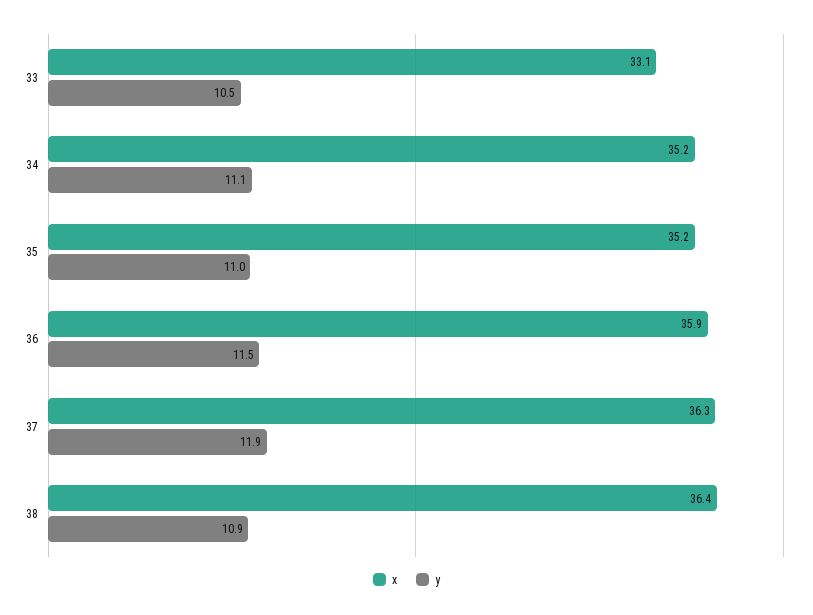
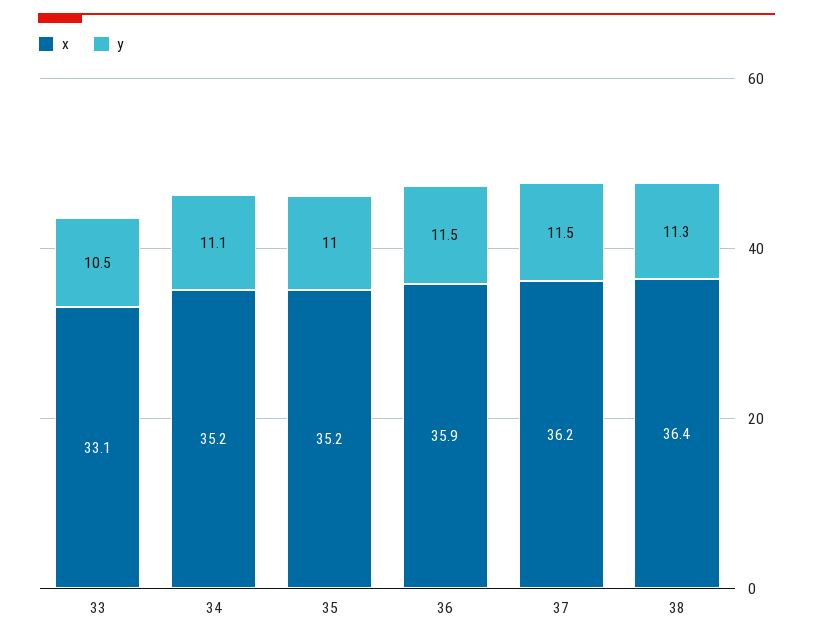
  {
    "x": {
      "33": 33.1,
      "34": 35.2,
      "35": 35.2,
      "36": 35.9,
-     "37": 36.3,
+     "37": 36.2,
      "38": 36.4
    },
    "y": {
      "33": 10.5,
      "34": 11.1,
      "35": 11,
      "36": 11.5,
-     "37": 11.9,
+     "37": 11.5,
-     "38": 10.9
+     "38": 11.3
    }
  }

